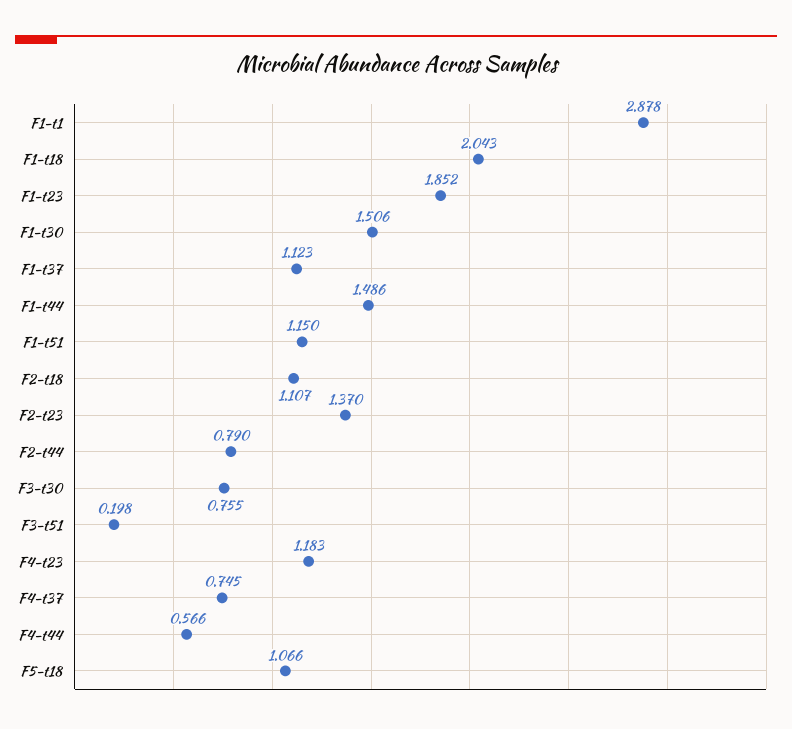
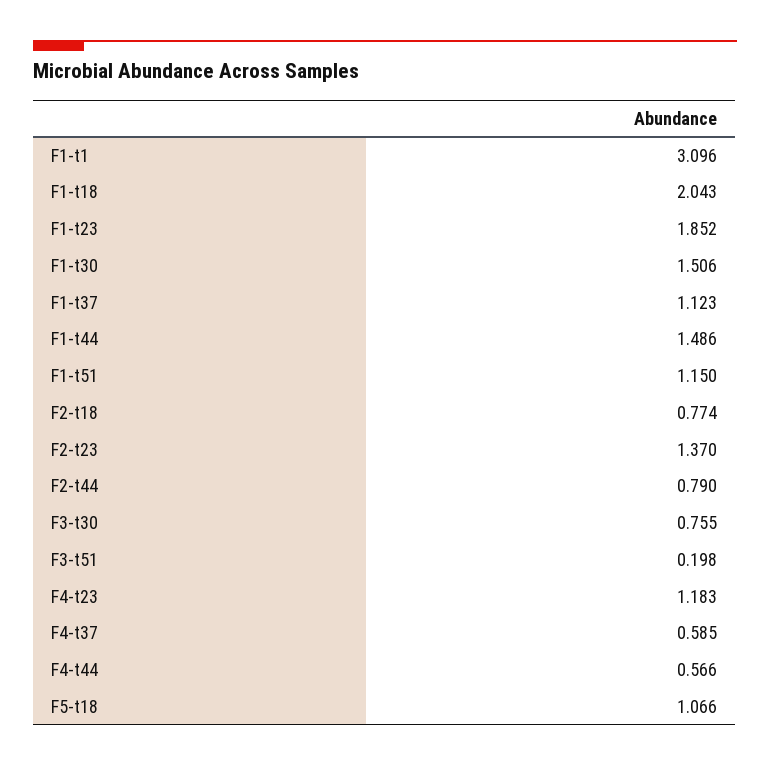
  {
-   "F1-t1": 2.878,
+   "F1-t1": 3.096,
    "F1-t18": 2.043,
    "F1-t23": 1.852,
    "F1-t30": 1.506,
    "F1-t37": 1.123,
    "F1-t44": 1.486,
    "F1-t51": 1.15,
-   "F2-t18": 1.107,
+   "F2-t18": 0.774,
    "F2-t23": 1.37,
    "F2-t44": 0.79,
    "F3-t30": 0.755,
    "F3-t51": 0.198,
    "F4-t23": 1.183,
-   "F4-t37": 0.745,
+   "F4-t37": 0.585,
    "F4-t44": 0.566,
    "F5-t18": 1.066
  }

